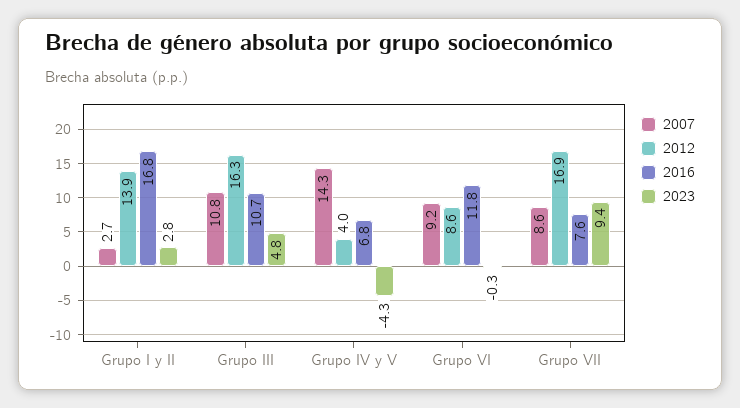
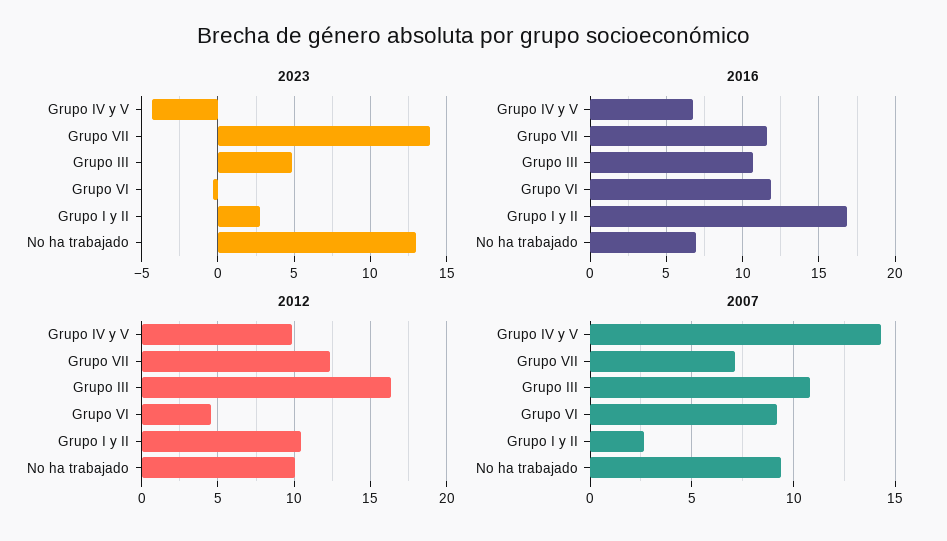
  {
    "2007": {
      "Grupo I y II": 2.7,
      "Grupo III": 10.8,
      "Grupo IV y V": 14.3,
      "Grupo VI": 9.2,
-     "Grupo VII": 8.6
+     "Grupo VII": 7,
+     "No ha trabajado": 9.5
    },
    "2012": {
-     "Grupo I y II": 13.9,
+     "Grupo I y II": 10.5,
      "Grupo III": 16.3,
-     "Grupo IV y V": 4,
+     "Grupo IV y V": 10,
-     "Grupo VI": 8.6,
+     "Grupo VI": 4.5,
-     "Grupo VII": 16.9
+     "Grupo VII": 12.5,
+     "No ha trabajado": 10
    },
    "2016": {
      "Grupo I y II": 16.8,
      "Grupo III": 10.7,
      "Grupo IV y V": 6.8,
      "Grupo VI": 11.8,
-     "Grupo VII": 7.6
+     "Grupo VII": 11.5,
+     "No ha trabajado": 7
    },
    "2023": {
      "Grupo I y II": 2.8,
      "Grupo III": 4.8,
      "Grupo IV y V": -4.3,
      "Grupo VI": -0.3,
-     "Grupo VII": 9.4
+     "Grupo VII": 14,
+     "No ha trabajado": 13
    }
  }

